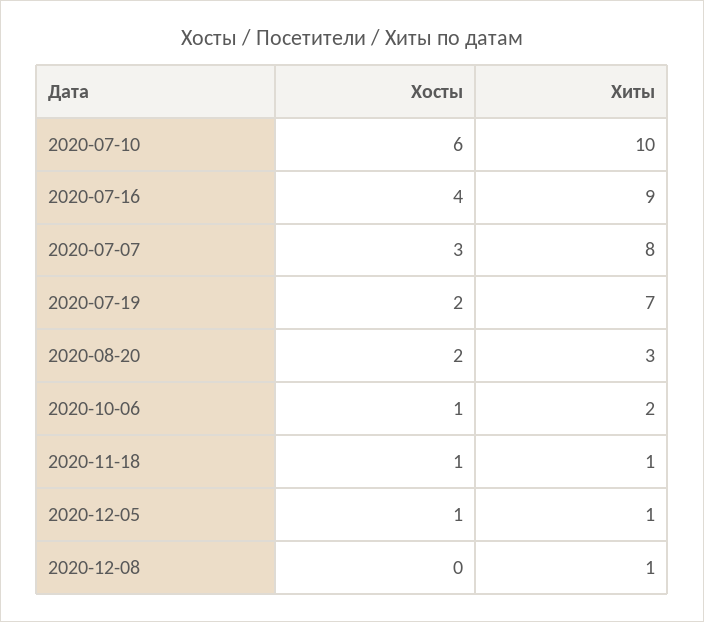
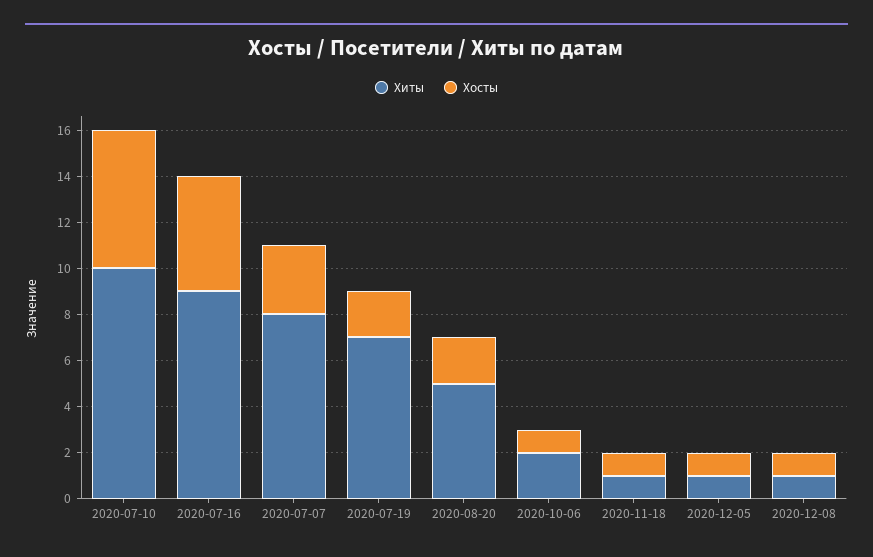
  {
    "Хосты": {
      "2020-07-10": 6,
-     "2020-07-16": 4,
+     "2020-07-16": 5,
      "2020-07-07": 3,
      "2020-07-19": 2,
      "2020-08-20": 2,
      "2020-10-06": 1,
      "2020-11-18": 1,
      "2020-12-05": 1,
-     "2020-12-08": 0
+     "2020-12-08": 1
    },
    "Хиты": {
      "2020-07-10": 10,
      "2020-07-16": 9,
      "2020-07-07": 8,
      "2020-07-19": 7,
-     "2020-08-20": 3,
+     "2020-08-20": 5,
      "2020-10-06": 2,
      "2020-11-18": 1,
      "2020-12-05": 1,
      "2020-12-08": 1
    }
  }

